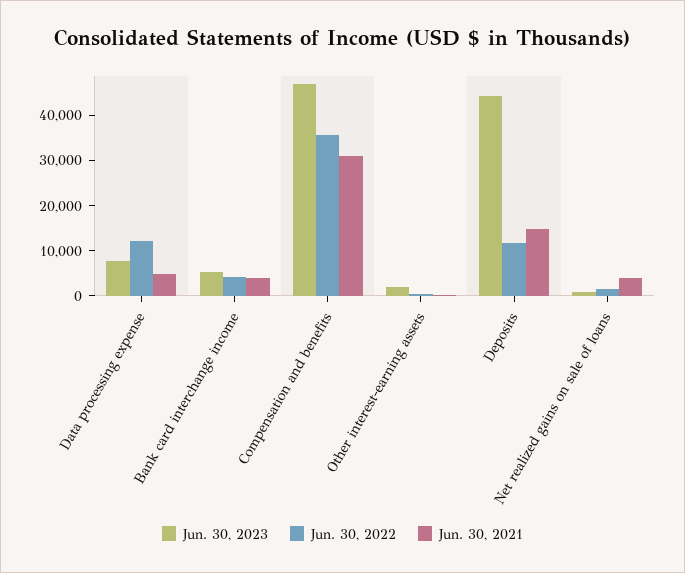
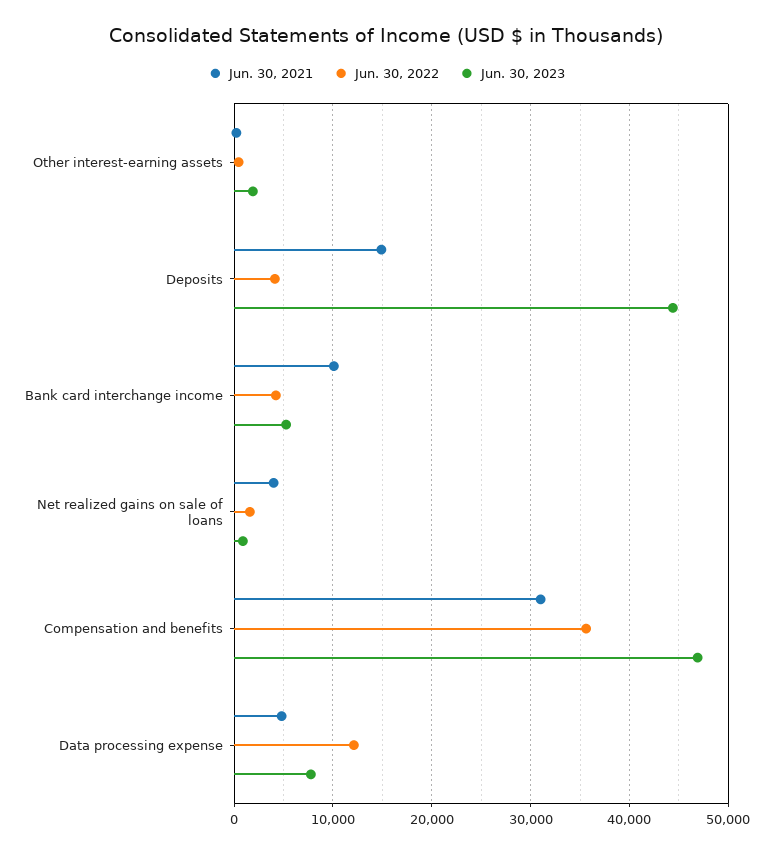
  {
    "Jun. 30, 2023": {
      "Data processing expense": 8000,
      "Bank card interchange income": 5000,
      "Compensation and benefits": 47000,
      "Other interest-earning assets": 2000,
      "Deposits": 44000,
      "Net realized gains on sale of loans": 1000
    },
    "Jun. 30, 2022": {
      "Data processing expense": 12000,
      "Bank card interchange income": 4000,
      "Compensation and benefits": 36000,
      "Other interest-earning assets": 0,
-     "Deposits": 12000,
+     "Deposits": 4000,
      "Net realized gains on sale of loans": 2000
    },
    "Jun. 30, 2021": {
      "Data processing expense": 5000,
-     "Bank card interchange income": 4000,
+     "Bank card interchange income": 10000,
      "Compensation and benefits": 31000,
      "Other interest-earning assets": 0,
      "Deposits": 15000,
      "Net realized gains on sale of loans": 4000
    }
  }

